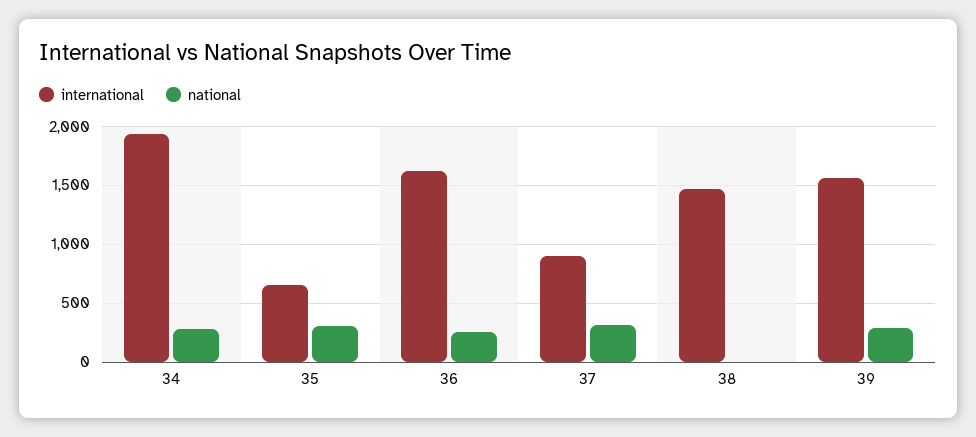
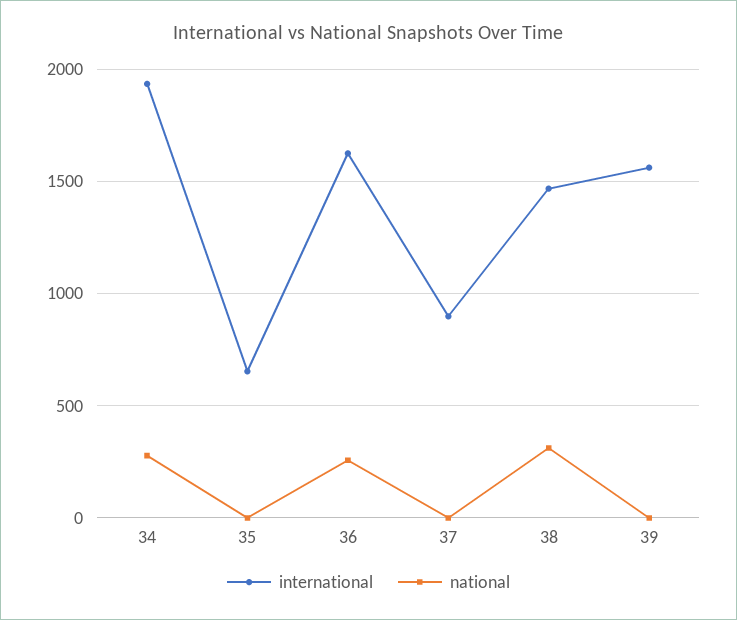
  {
    "international": {
      "34": 1950,
      "35": 650,
      "36": 1650,
      "37": 900,
      "38": 1450,
      "39": 1550
    },
    "national": {
      "34": 300,
-     "35": 300,
+     "35": 0,
      "36": 250,
-     "37": 300,
+     "37": 0,
-     "38": 0,
+     "38": 300,
-     "39": 300
+     "39": 0
    }
  }

